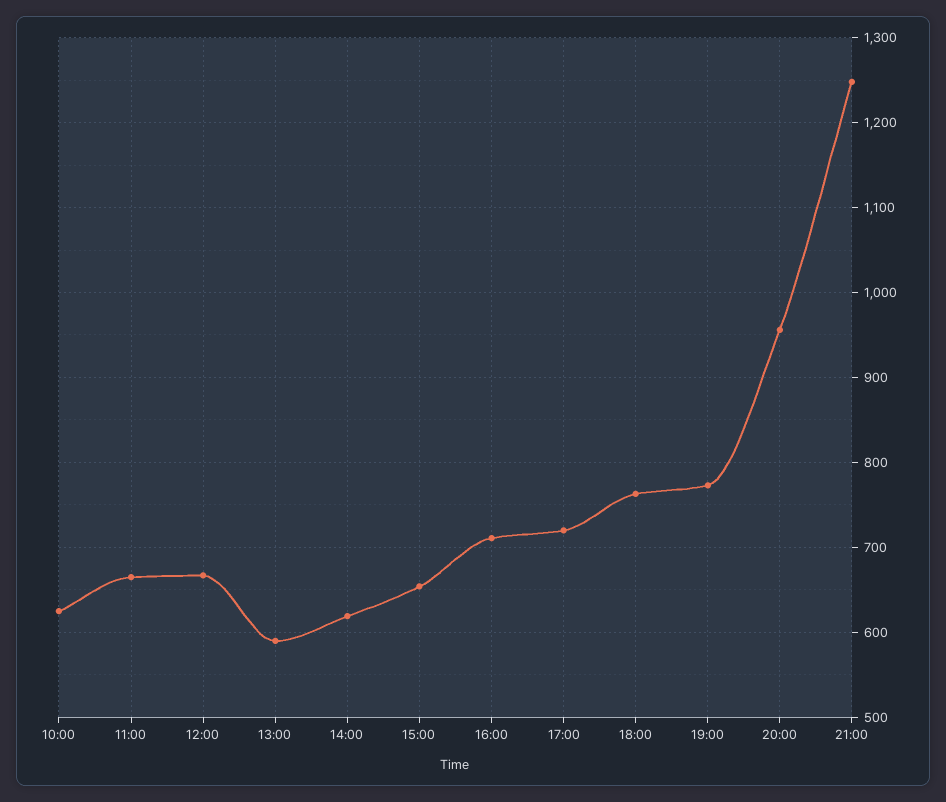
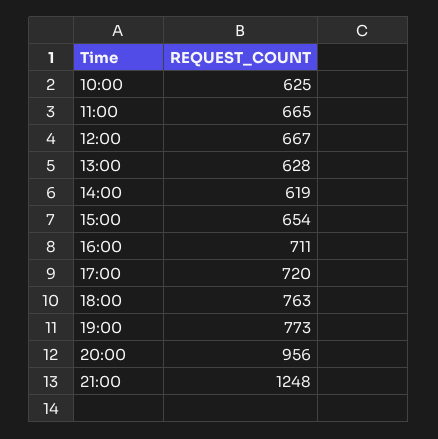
  {
    "10:00": 625,
    "11:00": 665,
    "12:00": 667,
-   "13:00": 590,
+   "13:00": 628,
    "14:00": 619,
    "15:00": 654,
    "16:00": 711,
    "17:00": 720,
    "18:00": 763,
    "19:00": 773,
    "20:00": 956,
    "21:00": 1248
  }

